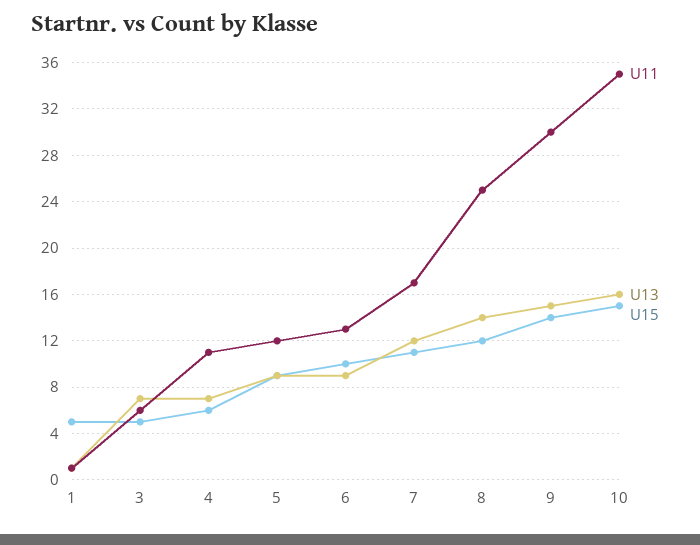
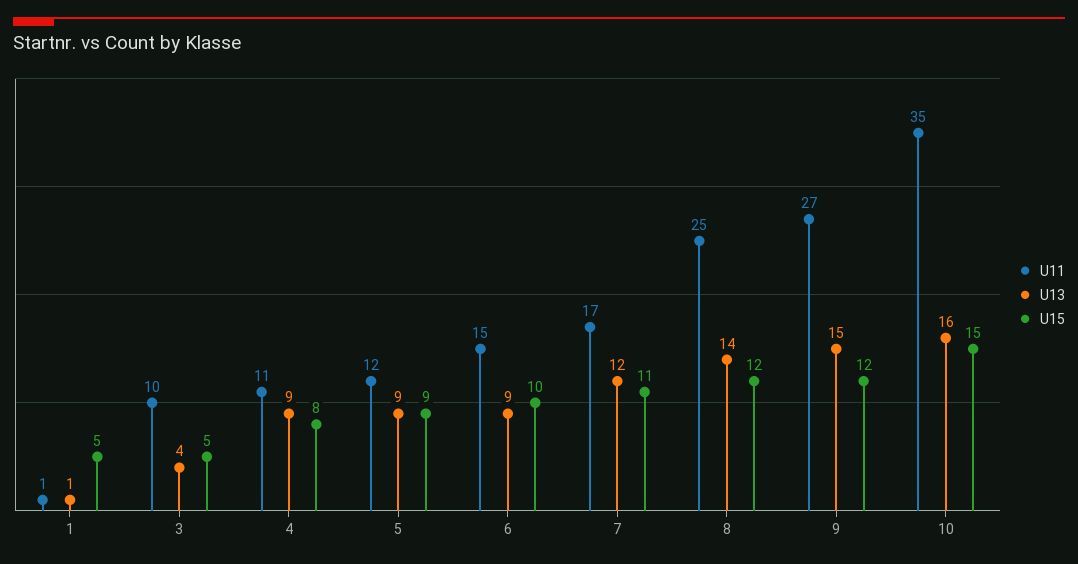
  {
    "U11": {
      "1": 1,
-     "3": 6,
+     "3": 10,
      "4": 11,
      "5": 12,
-     "6": 13,
+     "6": 15,
      "7": 17,
      "8": 25,
-     "9": 30,
+     "9": 27,
      "10": 35
    },
    "U13": {
      "1": 1,
-     "3": 7,
+     "3": 4,
-     "4": 7,
+     "4": 9,
      "5": 9,
      "6": 9,
      "7": 12,
      "8": 14,
      "9": 15,
      "10": 16
    },
    "U15": {
      "1": 5,
      "3": 5,
-     "4": 6,
+     "4": 8,
      "5": 9,
      "6": 10,
      "7": 11,
      "8": 12,
-     "9": 14,
+     "9": 12,
      "10": 15
    }
  }

